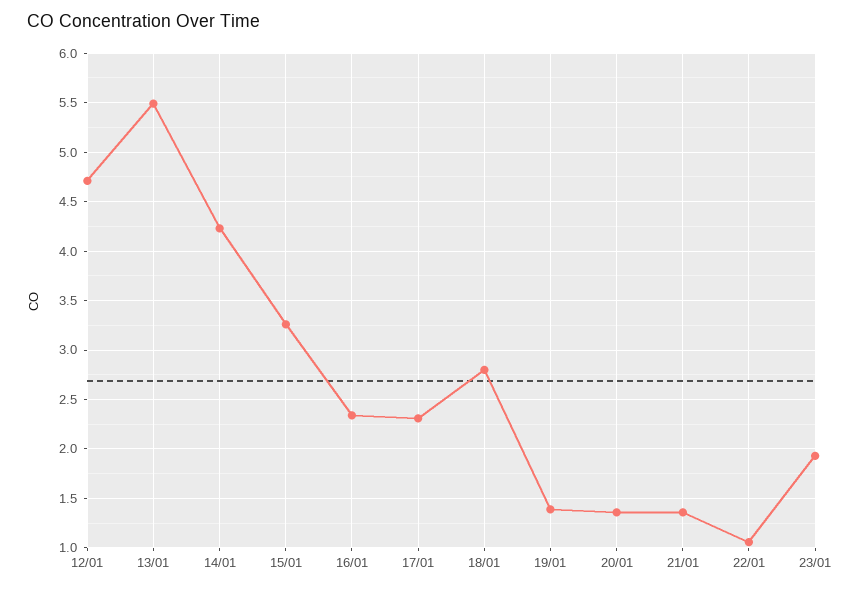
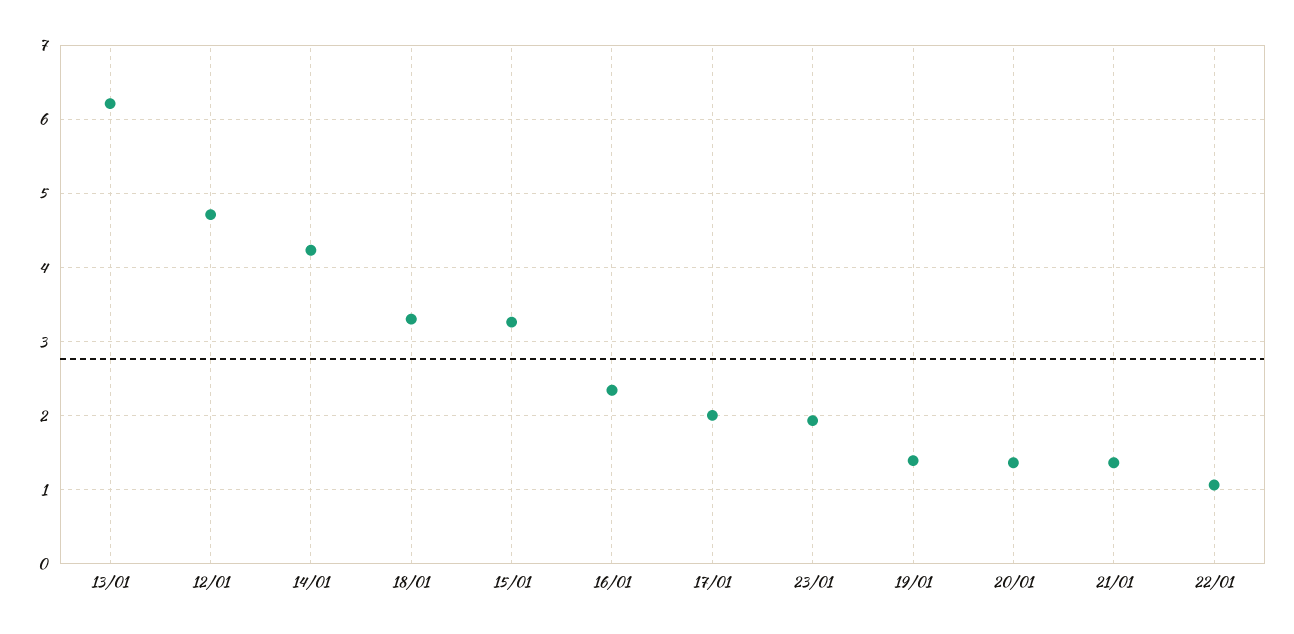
  {
    "12/01": 4.7,
-   "13/01": 5.5,
+   "13/01": 6.2,
    "14/01": 4.2,
    "15/01": 3.3,
    "16/01": 2.3,
-   "17/01": 2.3,
+   "17/01": 2,
-   "18/01": 2.8,
+   "18/01": 3.3,
    "19/01": 1.4,
    "20/01": 1.4,
    "21/01": 1.4,
    "22/01": 1.1,
    "23/01": 1.9
  }

